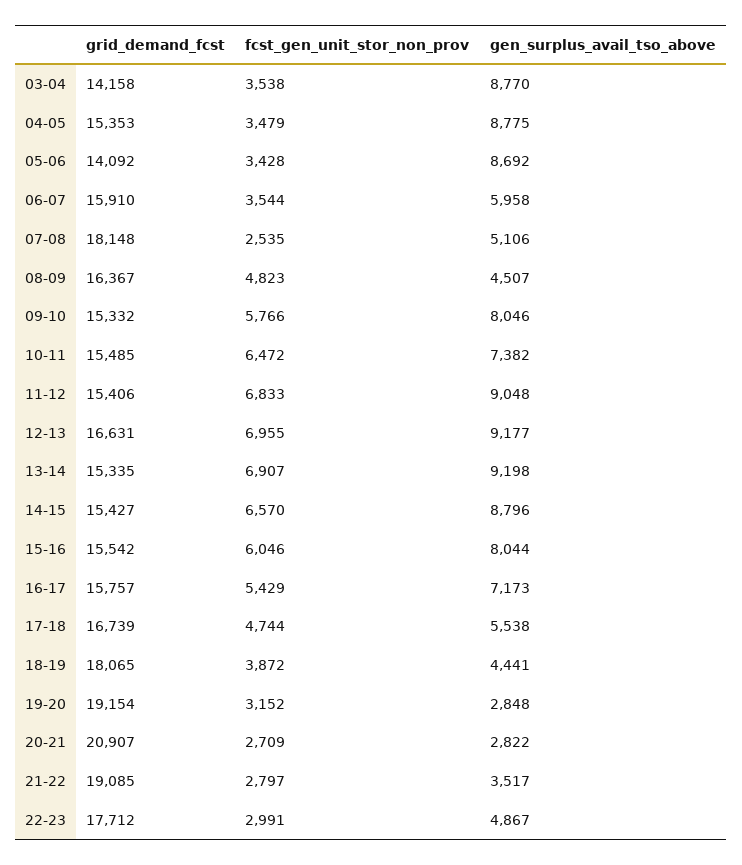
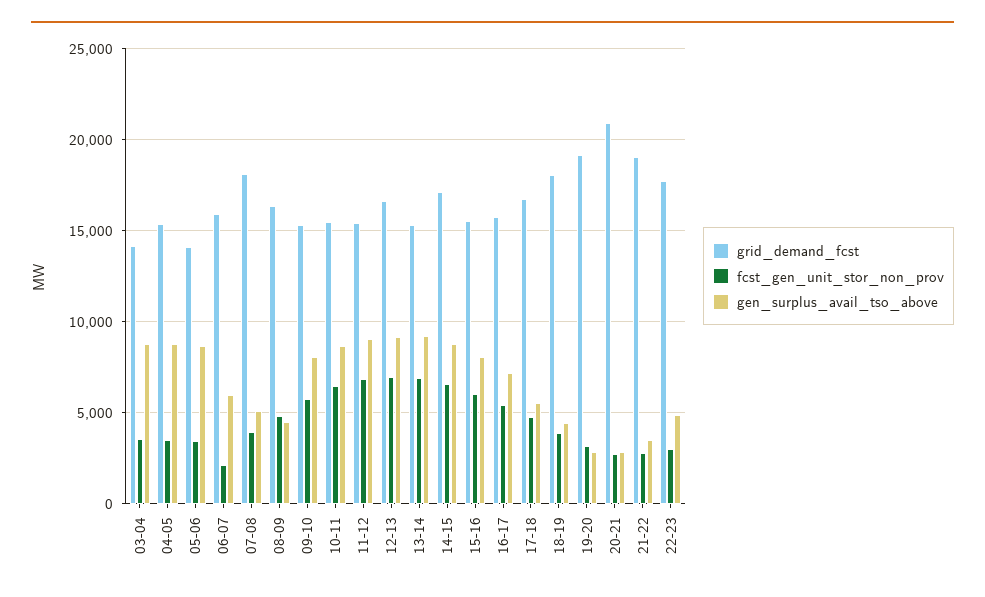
  {
    "grid_demand_fcst": {
      "03-04": 14158,
      "04-05": 15353,
      "05-06": 14092,
      "06-07": 15910,
      "07-08": 18148,
      "08-09": 16367,
      "09-10": 15332,
      "10-11": 15485,
      "11-12": 15406,
      "12-13": 16631,
      "13-14": 15335,
-     "14-15": 15427,
+     "14-15": 17000,
      "15-16": 15542,
      "16-17": 15757,
      "17-18": 16739,
      "18-19": 18065,
      "19-20": 19154,
      "20-21": 20907,
      "21-22": 19085,
      "22-23": 17712
    },
    "fcst_gen_unit_stor_non_prov": {
      "03-04": 3538,
      "04-05": 3479,
      "05-06": 3428,
-     "06-07": 3544,
+     "06-07": 2000,
-     "07-08": 2535,
+     "07-08": 4000,
      "08-09": 4823,
      "09-10": 5766,
      "10-11": 6472,
      "11-12": 6833,
      "12-13": 6955,
      "13-14": 6907,
      "14-15": 6570,
      "15-16": 6046,
      "16-17": 5429,
      "17-18": 4744,
      "18-19": 3872,
      "19-20": 3152,
      "20-21": 2709,
      "21-22": 2797,
      "22-23": 2991
    },
    "gen_surplus_avail_tso_above": {
      "03-04": 8770,
      "04-05": 8775,
      "05-06": 8692,
      "06-07": 5958,
      "07-08": 5106,
      "08-09": 4507,
      "09-10": 8046,
-     "10-11": 7382,
+     "10-11": 8500,
      "11-12": 9048,
      "12-13": 9177,
      "13-14": 9198,
      "14-15": 8796,
      "15-16": 8044,
      "16-17": 7173,
      "17-18": 5538,
      "18-19": 4441,
      "19-20": 2848,
      "20-21": 2822,
      "21-22": 3517,
      "22-23": 4867
    }
  }

